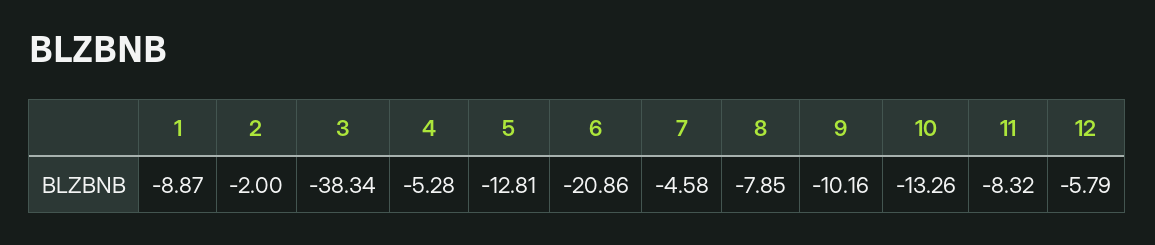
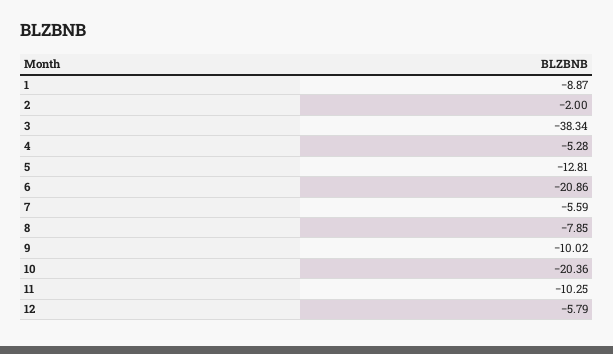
  {
    "1": -8.87,
    "2": -2,
    "3": -38.34,
    "4": -5.28,
    "5": -12.81,
    "6": -20.86,
-   "7": -4.58,
+   "7": -5.59,
    "8": -7.85,
-   "9": -10.16,
+   "9": -10.02,
-   "10": -13.26,
+   "10": -20.36,
-   "11": -8.32,
+   "11": -10.25,
    "12": -5.79
  }

